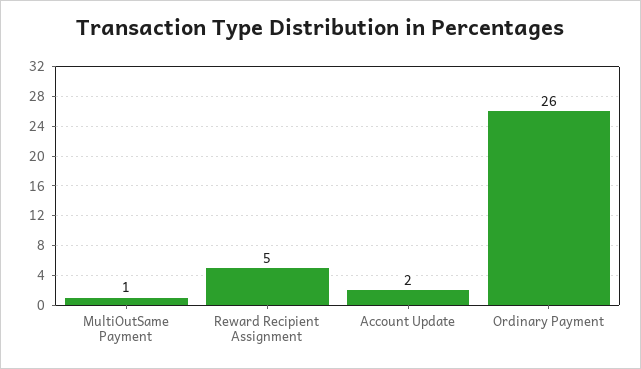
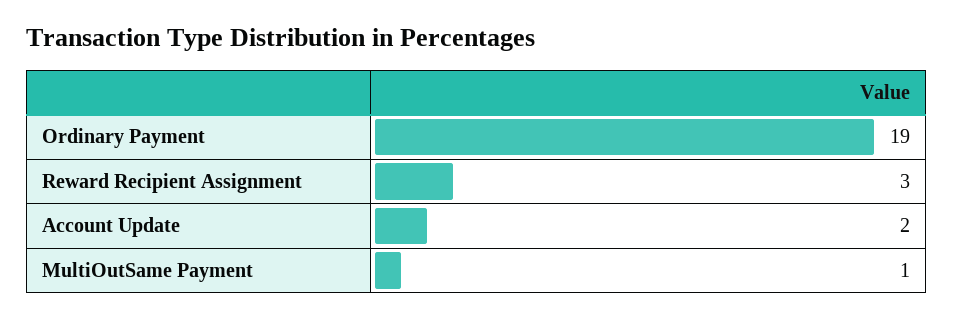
  {
    "MultiOutSame Payment": 1,
-   "Reward Recipient Assignment": 5,
+   "Reward Recipient Assignment": 3,
    "Account Update": 2,
-   "Ordinary Payment": 26
+   "Ordinary Payment": 19
  }

